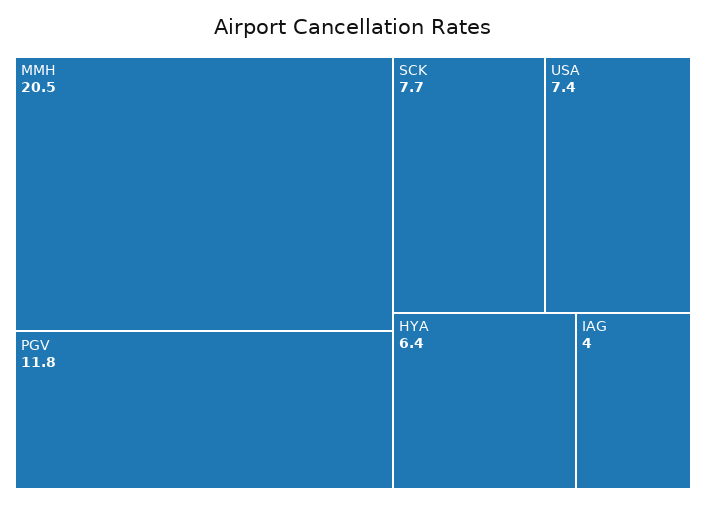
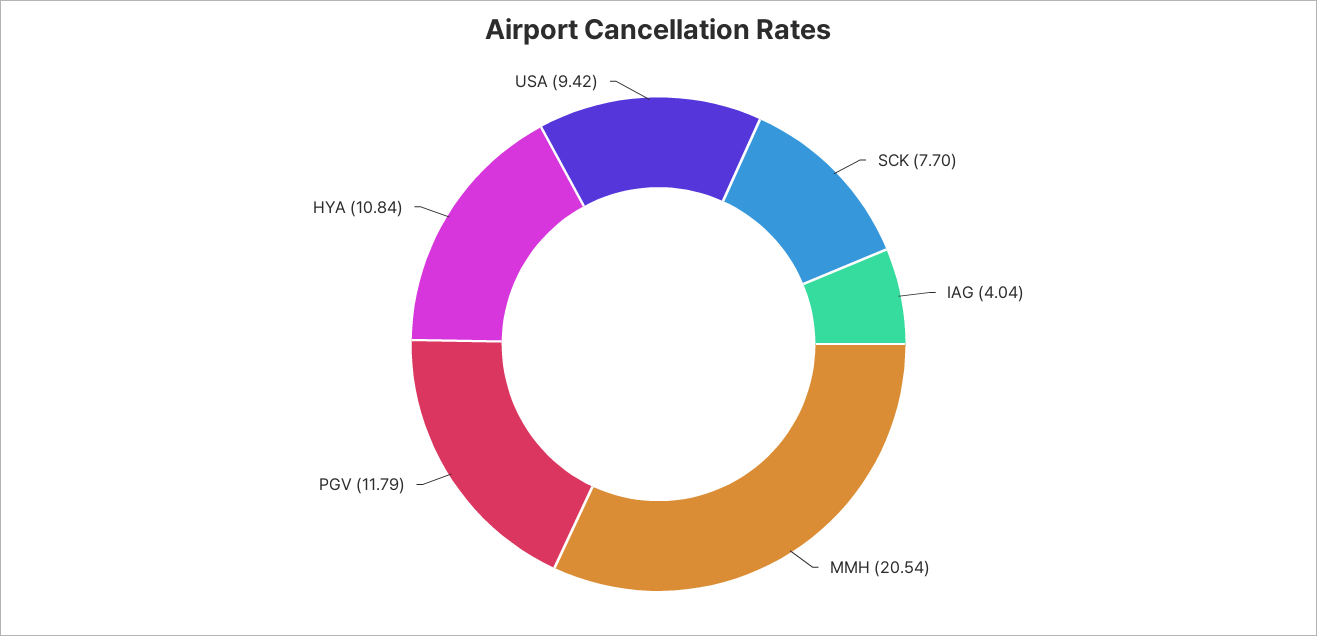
  {
    "MMH": 20.54,
    "PGV": 11.79,
    "SCK": 7.7,
-   "USA": 7.4,
+   "USA": 9.42,
-   "HYA": 6.4,
+   "HYA": 10.84,
    "IAG": 4.04
  }

